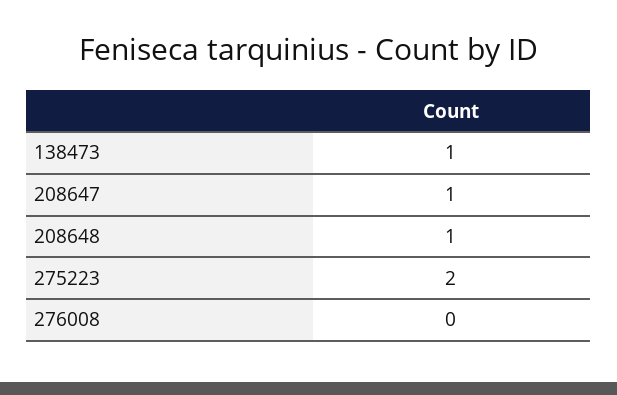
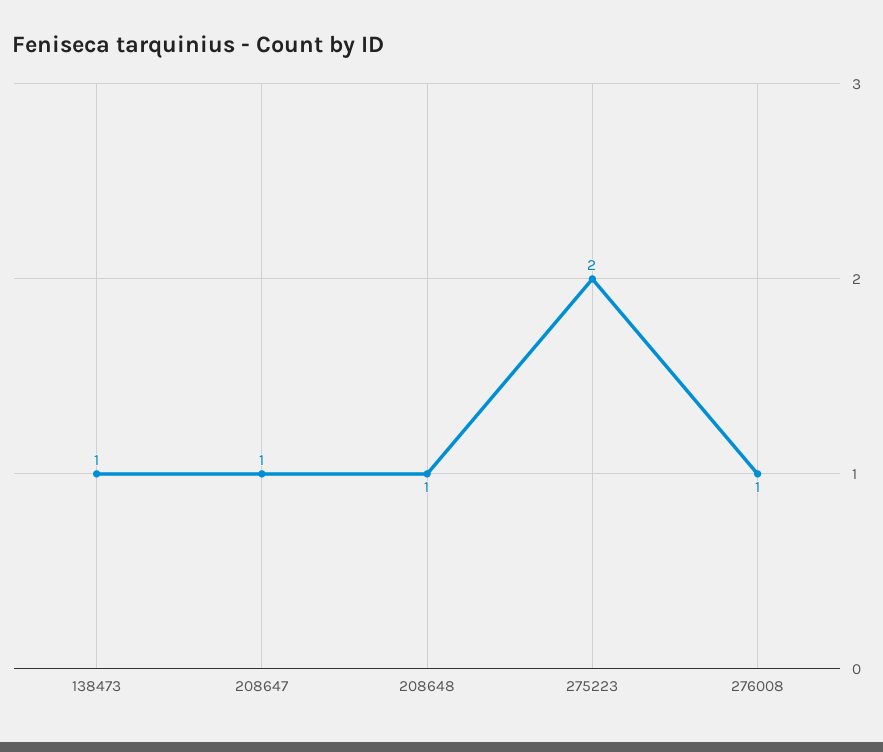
  {
    "138473": 1,
    "208647": 1,
    "208648": 1,
    "275223": 2,
-   "276008": 0
+   "276008": 1
  }

